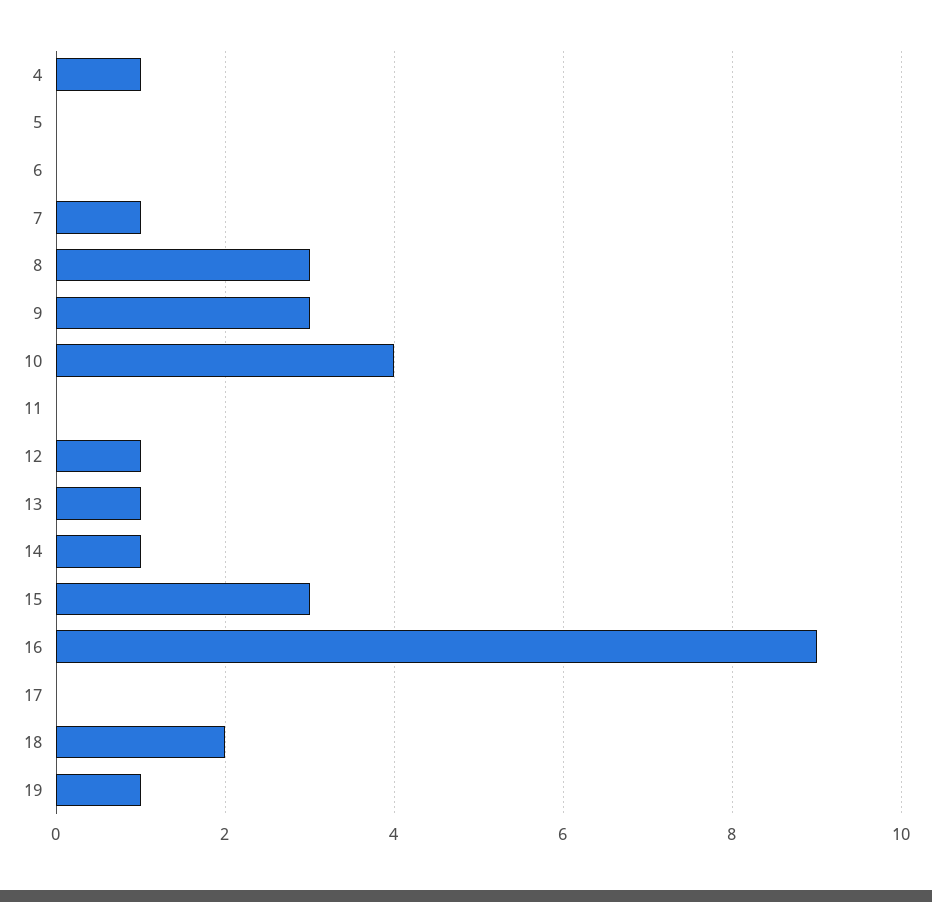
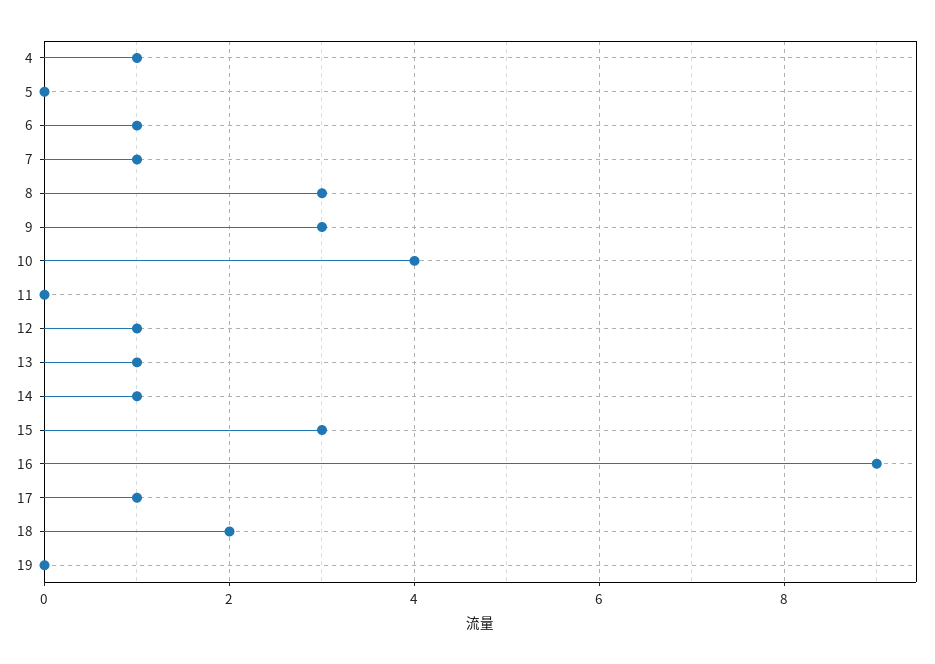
  {
    "4": 1,
    "5": 0,
-   "6": 0,
+   "6": 1,
    "7": 1,
    "8": 3,
    "9": 3,
    "10": 4,
    "11": 0,
    "12": 1,
    "13": 1,
    "14": 1,
    "15": 3,
    "16": 9,
-   "17": 0,
+   "17": 1,
    "18": 2,
-   "19": 1
+   "19": 0
  }

